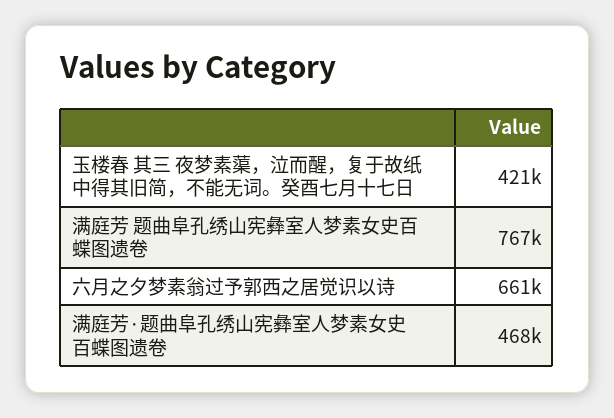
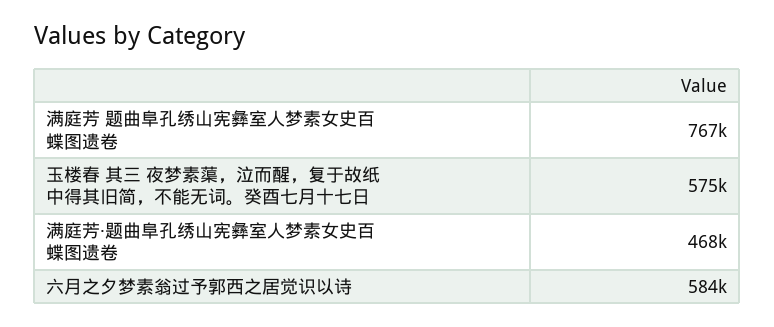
  {
-   "玉楼春 其三 夜梦素蕖，泣而醒，复于故纸中得其旧简，不能无词。癸酉七月十七日": 421000,
+   "玉楼春 其三 夜梦素蕖，泣而醒，复于故纸中得其旧简，不能无词。癸酉七月十七日": 575000,
    "满庭芳 题曲阜孔绣山宪彝室人梦素女史百蝶图遗卷": 767000,
-   "六月之夕梦素翁过予郭西之居觉识以诗": 661000,
+   "六月之夕梦素翁过予郭西之居觉识以诗": 584000,
    "满庭芳·题曲阜孔绣山宪彝室人梦素女史百蝶图遗卷": 468000
  }

